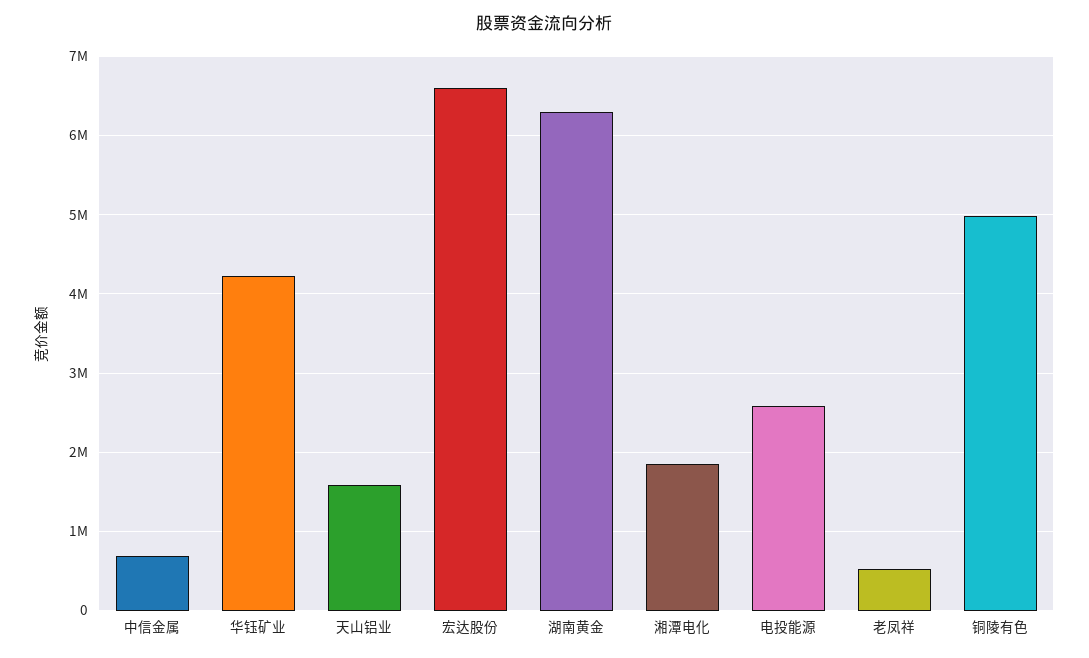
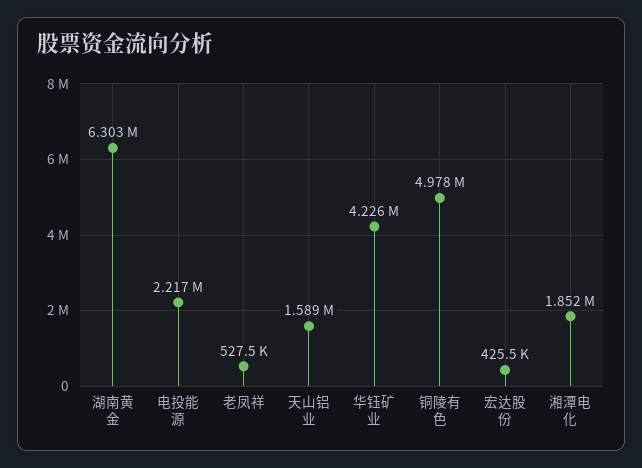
  {
-   "中信金属": 700000,
    "华钰矿业": 4226000,
    "天山铝业": 1589000,
-   "宏达股份": 6600000,
+   "宏达股份": 425500,
    "湖南黄金": 6303000,
    "湘潭电化": 1852000,
-   "电投能源": 2600000,
+   "电投能源": 2217000,
    "老凤祥": 527500,
    "铜陵有色": 4978000
  }

